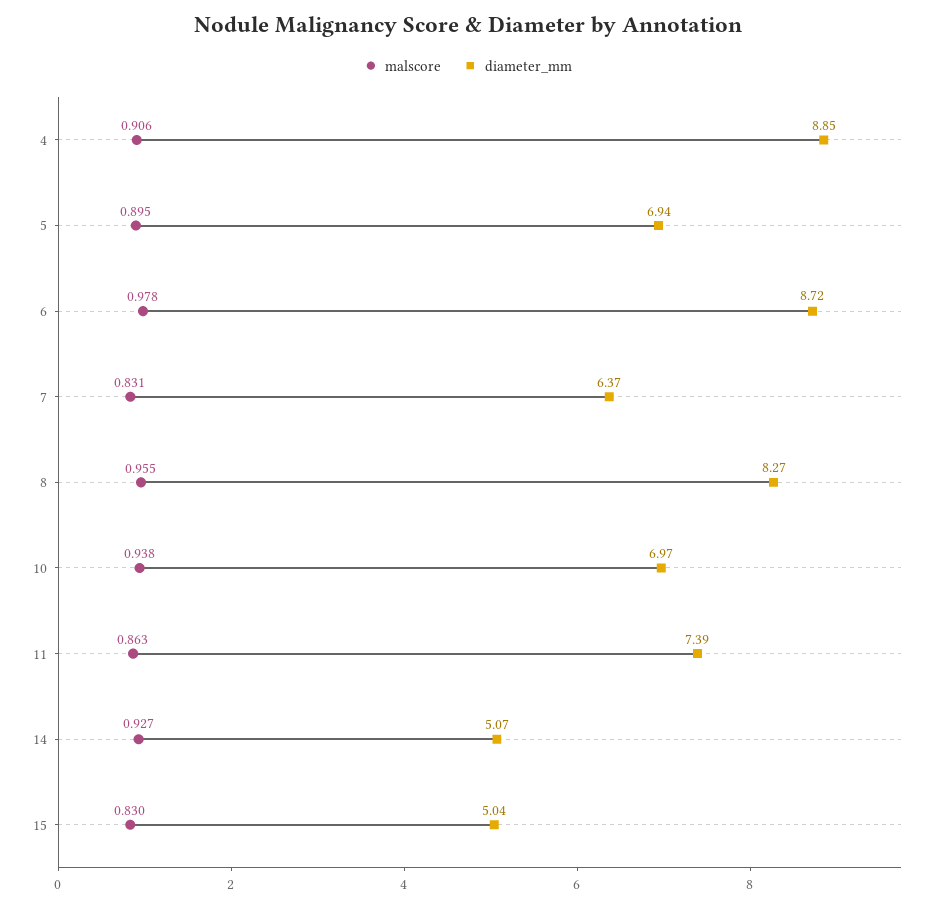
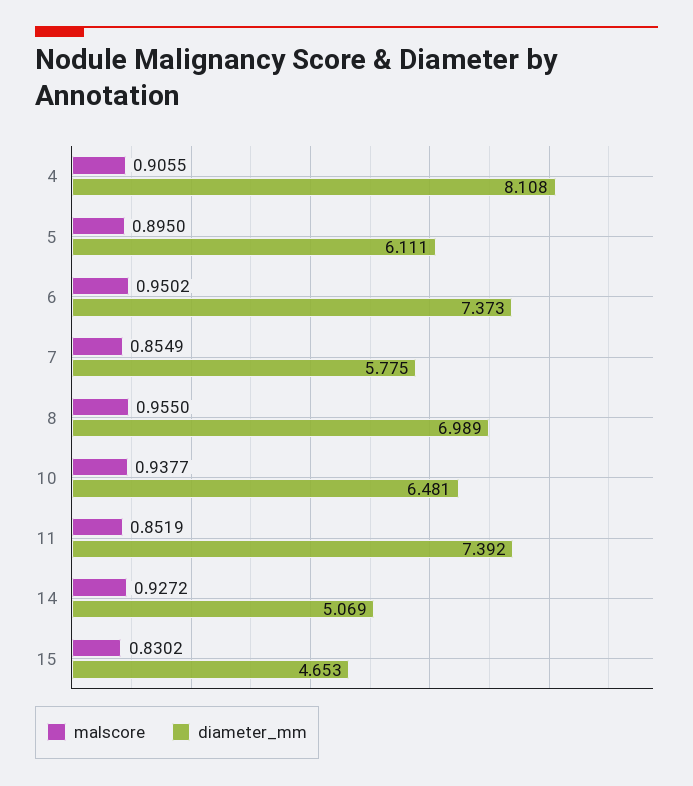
  {
    "malscore": {
      "4": 0.9055,
      "5": 0.895,
-     "6": 0.978,
+     "6": 0.9502,
-     "7": 0.831,
+     "7": 0.8549,
      "8": 0.955,
      "10": 0.9377,
-     "11": 0.863,
+     "11": 0.8519,
      "14": 0.9272,
      "15": 0.8302
    },
    "diameter_mm": {
-     "4": 8.85,
+     "4": 8.108,
-     "5": 6.94,
+     "5": 6.111,
-     "6": 8.72,
+     "6": 7.373,
-     "7": 6.37,
+     "7": 5.775,
-     "8": 8.27,
+     "8": 6.989,
-     "10": 6.97,
+     "10": 6.481,
      "11": 7.392,
      "14": 5.069,
-     "15": 5.04
+     "15": 4.653
    }
  }

